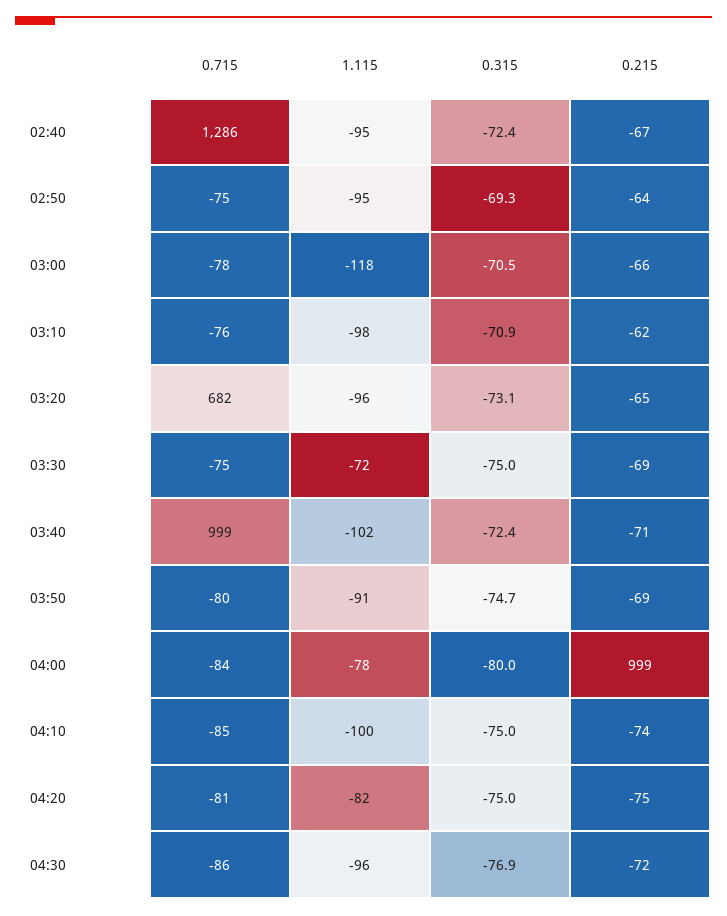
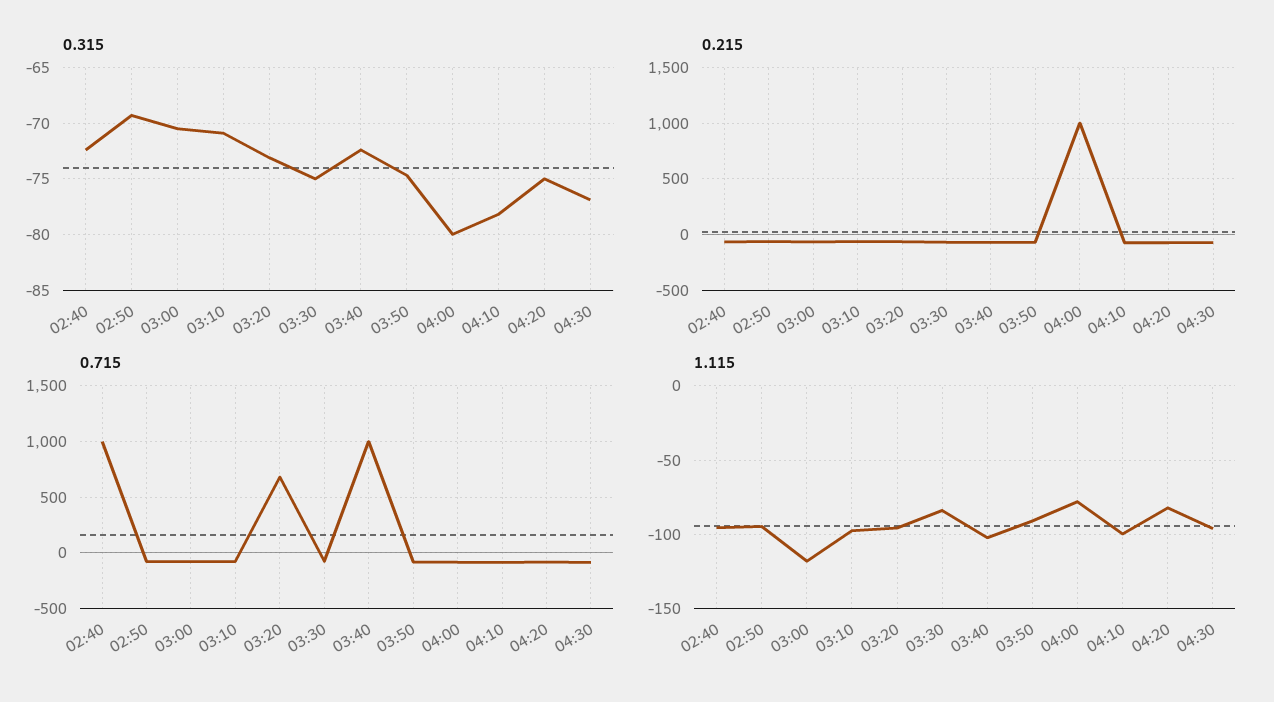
  {
    "0.715": {
-     "02:40": 1286,
+     "02:40": 1000,
      "02:50": -75,
      "03:00": -78,
      "03:10": -76,
      "03:20": 682,
      "03:30": -75,
      "03:40": 999,
      "03:50": -80,
      "04:00": -84,
      "04:10": -85,
      "04:20": -81,
      "04:30": -86
    },
    "1.115": {
      "02:40": -95,
      "02:50": -95,
      "03:00": -118,
      "03:10": -98,
      "03:20": -96,
-     "03:30": -72,
+     "03:30": -85,
      "03:40": -102,
      "03:50": -91,
      "04:00": -78,
      "04:10": -100,
      "04:20": -82,
      "04:30": -96
    },
    "0.315": {
      "02:40": -72.4,
      "02:50": -69.3,
      "03:00": -70.5,
      "03:10": -70.9,
      "03:20": -73.1,
      "03:30": -75,
      "03:40": -72.4,
      "03:50": -74.7,
      "04:00": -80,
-     "04:10": -75,
+     "04:10": -78,
      "04:20": -75,
      "04:30": -76.9
    },
    "0.215": {
      "02:40": -67,
      "02:50": -64,
      "03:00": -66,
      "03:10": -62,
      "03:20": -65,
      "03:30": -69,
      "03:40": -71,
      "03:50": -69,
      "04:00": 999,
      "04:10": -74,
      "04:20": -75,
      "04:30": -72
    }
  }

